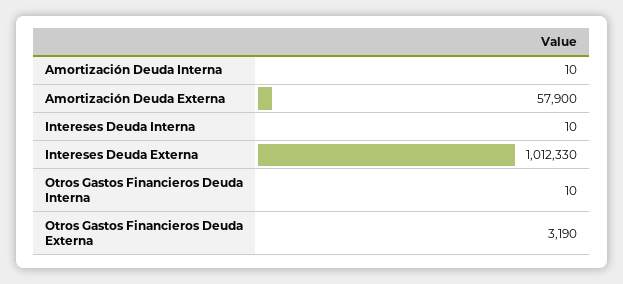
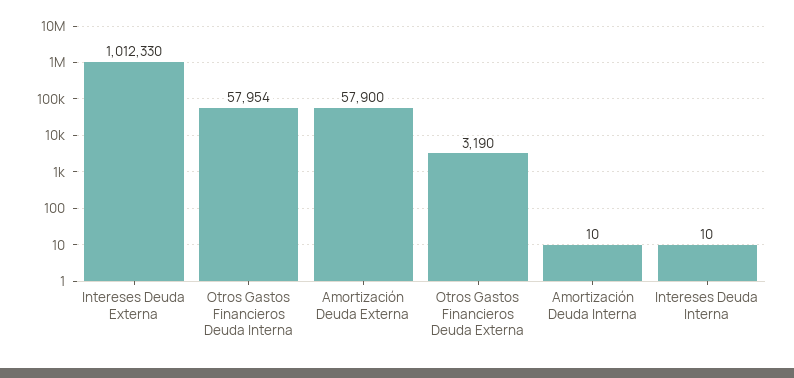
  {
    "Amortización Deuda Interna": 10,
    "Amortización Deuda Externa": 57900,
    "Intereses Deuda Interna": 10,
    "Intereses Deuda Externa": 1012330,
-   "Otros Gastos Financieros Deuda Interna": 10,
+   "Otros Gastos Financieros Deuda Interna": 57954,
    "Otros Gastos Financieros Deuda Externa": 3190
  }

